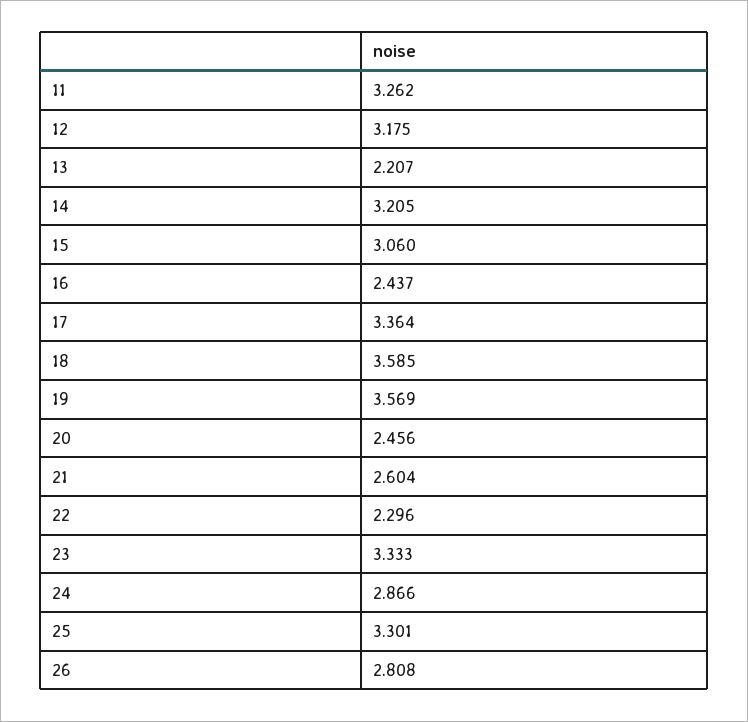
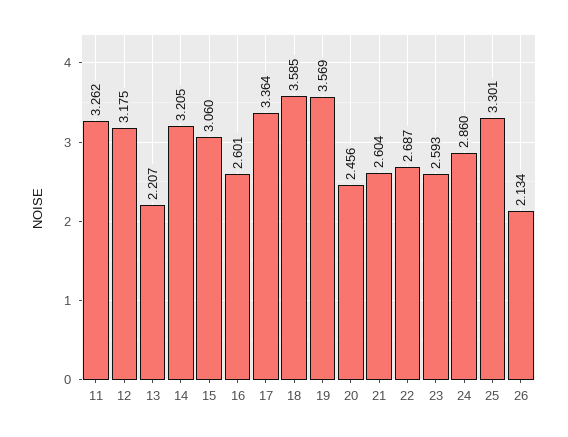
  {
    "11": 3.262,
    "12": 3.175,
    "13": 2.207,
    "14": 3.205,
    "15": 3.06,
-   "16": 2.437,
+   "16": 2.601,
    "17": 3.364,
    "18": 3.585,
    "19": 3.569,
    "20": 2.456,
    "21": 2.604,
-   "22": 2.296,
+   "22": 2.687,
-   "23": 3.333,
+   "23": 2.593,
-   "24": 2.866,
+   "24": 2.86,
    "25": 3.301,
-   "26": 2.808
+   "26": 2.134
  }

